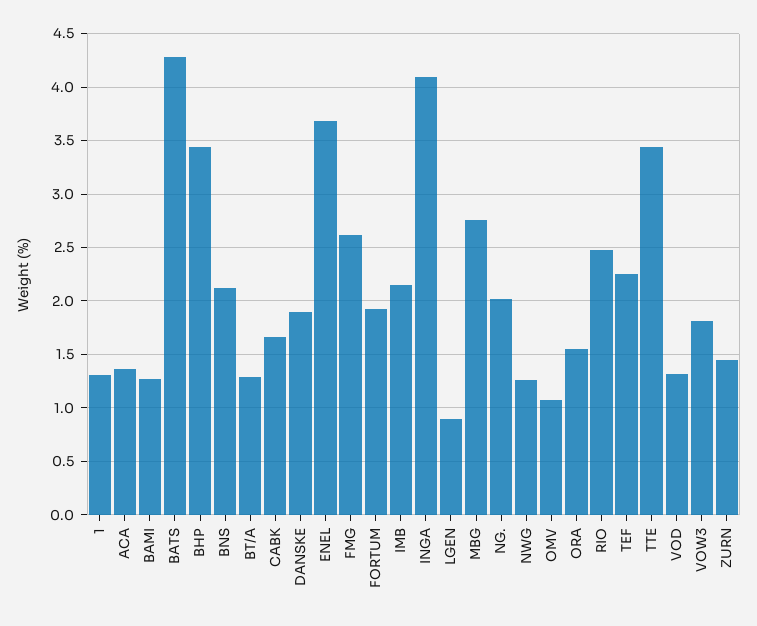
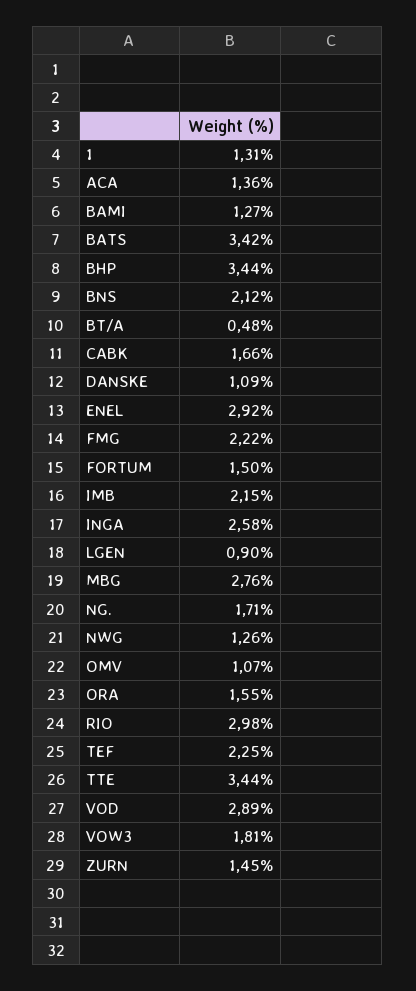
  {
    "1": 1.31,
    "ACA": 1.36,
    "BAMI": 1.27,
-   "BATS": 4.3,
+   "BATS": 3.42,
    "BHP": 3.44,
    "BNS": 2.12,
-   "BT/A": 1.3,
+   "BT/A": 0.48,
    "CABK": 1.66,
-   "DANSKE": 1.9,
+   "DANSKE": 1.09,
-   "ENEL": 3.7,
+   "ENEL": 2.92,
-   "FMG": 2.6,
+   "FMG": 2.22,
-   "FORTUM": 1.9,
+   "FORTUM": 1.5,
    "IMB": 2.15,
-   "INGA": 4.1,
+   "INGA": 2.58,
    "LGEN": 0.9,
    "MBG": 2.76,
-   "NG.": 2,
+   "NG.": 1.71,
    "NWG": 1.26,
    "OMV": 1.07,
    "ORA": 1.55,
-   "RIO": 2.5,
+   "RIO": 2.98,
    "TEF": 2.25,
    "TTE": 3.44,
-   "VOD": 1.3,
+   "VOD": 2.89,
    "VOW3": 1.81,
    "ZURN": 1.45
  }

